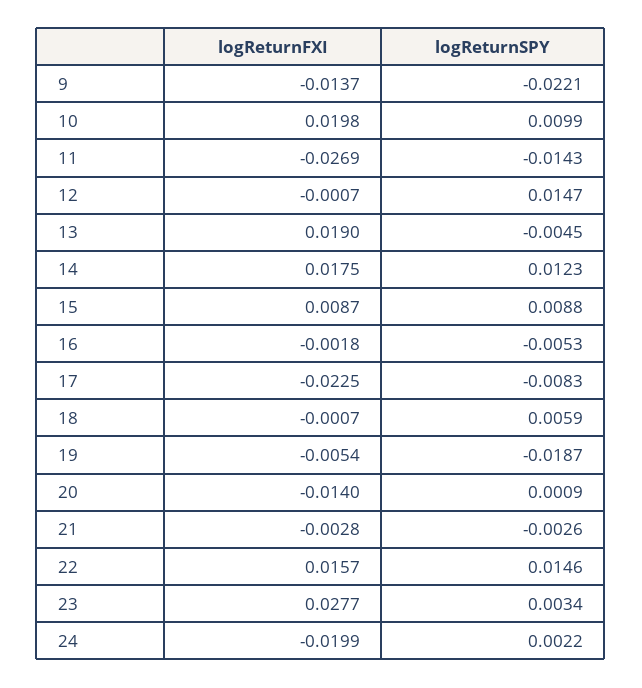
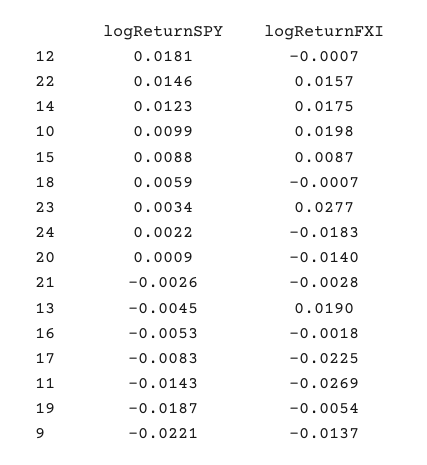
  {
    "logReturnFXI": {
      "9": -0.0137,
      "10": 0.0198,
      "11": -0.0269,
      "12": -0.0007,
      "13": 0.019,
      "14": 0.0175,
      "15": 0.0087,
      "16": -0.0018,
      "17": -0.0225,
      "18": -0.0007,
      "19": -0.0054,
      "20": -0.014,
      "21": -0.0028,
      "22": 0.0157,
      "23": 0.0277,
-     "24": -0.0199
+     "24": -0.0183
    },
    "logReturnSPY": {
      "9": -0.0221,
      "10": 0.0099,
      "11": -0.0143,
-     "12": 0.0147,
+     "12": 0.0181,
      "13": -0.0045,
      "14": 0.0123,
      "15": 0.0088,
      "16": -0.0053,
      "17": -0.0083,
      "18": 0.0059,
      "19": -0.0187,
      "20": 0.0009,
      "21": -0.0026,
      "22": 0.0146,
      "23": 0.0034,
      "24": 0.0022
    }
  }

